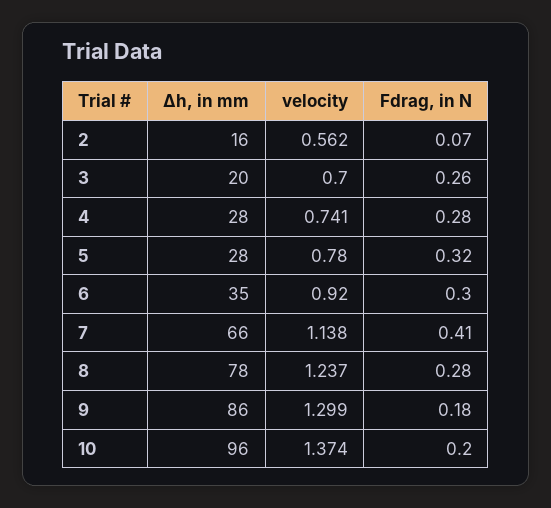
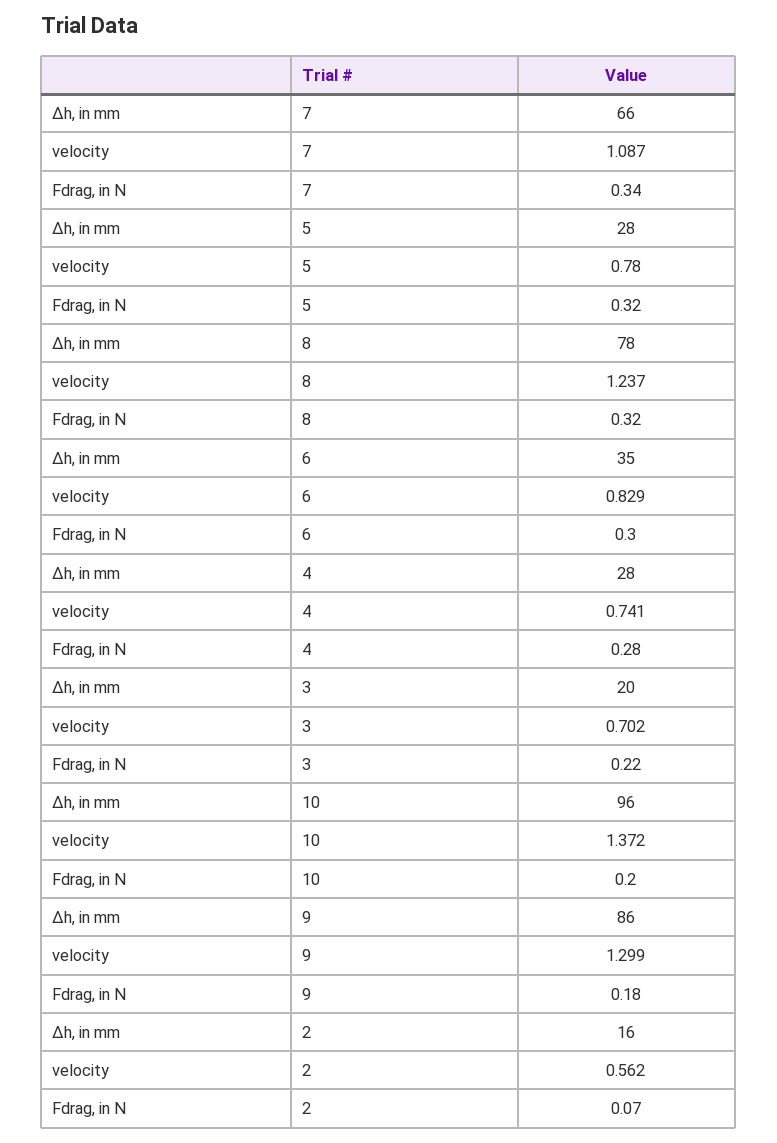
  {
    "Δh, in mm": {
      "2": 16,
      "3": 20,
      "4": 28,
      "5": 28,
      "6": 35,
      "7": 66,
      "8": 78,
      "9": 86,
      "10": 96
    },
    "velocity": {
      "2": 0.562,
-     "3": 0.7,
+     "3": 0.702,
      "4": 0.741,
      "5": 0.78,
-     "6": 0.92,
+     "6": 0.829,
-     "7": 1.138,
+     "7": 1.087,
      "8": 1.237,
      "9": 1.299,
-     "10": 1.374
+     "10": 1.372
    },
    "Fdrag, in N": {
      "2": 0.07,
-     "3": 0.26,
+     "3": 0.22,
      "4": 0.28,
      "5": 0.32,
      "6": 0.3,
-     "7": 0.41,
+     "7": 0.34,
-     "8": 0.28,
+     "8": 0.32,
      "9": 0.18,
      "10": 0.2
    }
  }

